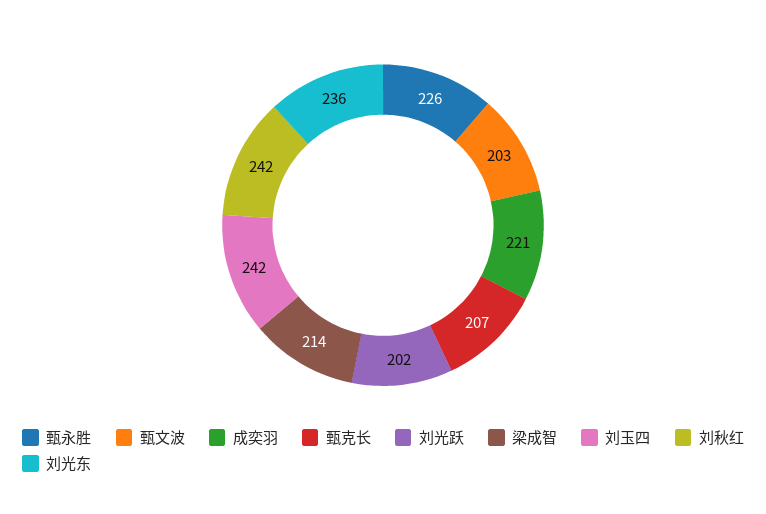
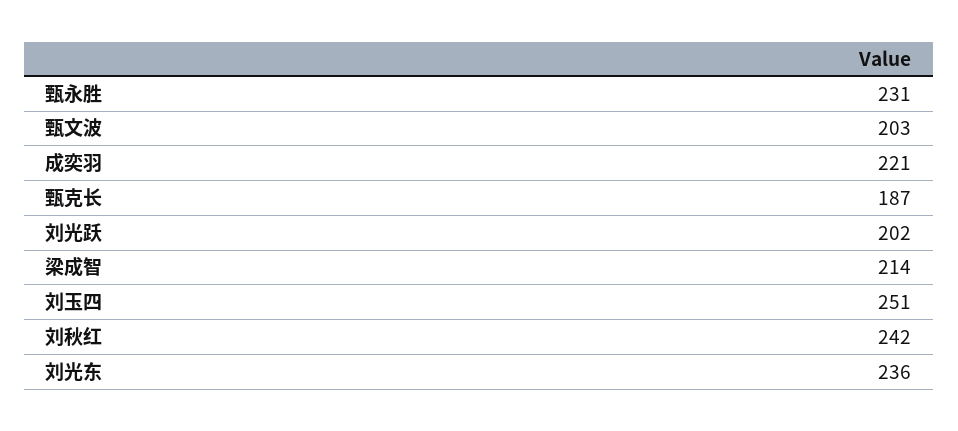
  {
-   "甄永胜": 226,
+   "甄永胜": 231,
    "甄文波": 203,
    "成奕羽": 221,
-   "甄克长": 207,
+   "甄克长": 187,
    "刘光跃": 202,
    "梁成智": 214,
-   "刘玉四": 242,
+   "刘玉四": 251,
    "刘秋红": 242,
    "刘光东": 236
  }

